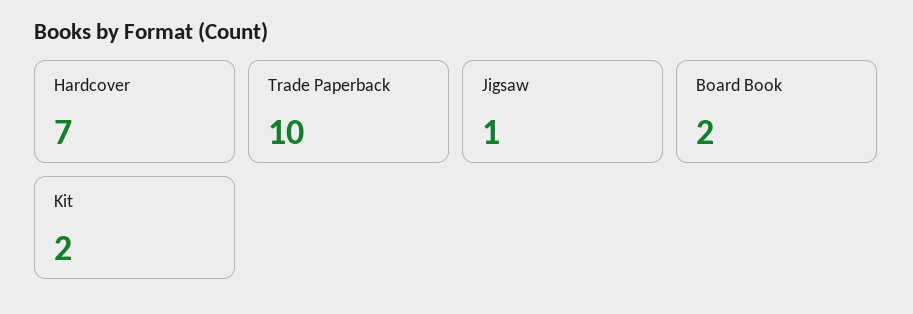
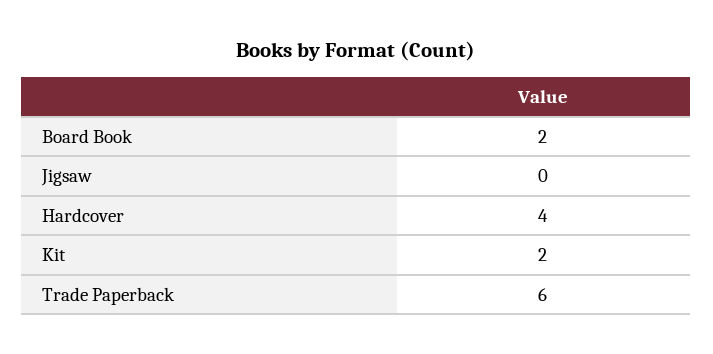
  {
-   "Hardcover": 7,
+   "Hardcover": 4,
-   "Trade Paperback": 10,
+   "Trade Paperback": 6,
-   "Jigsaw": 1,
+   "Jigsaw": 0,
    "Board Book": 2,
    "Kit": 2
  }

